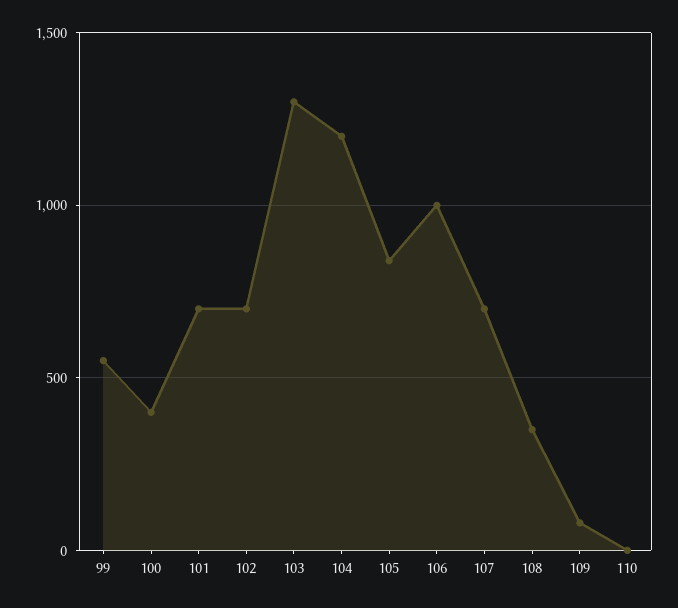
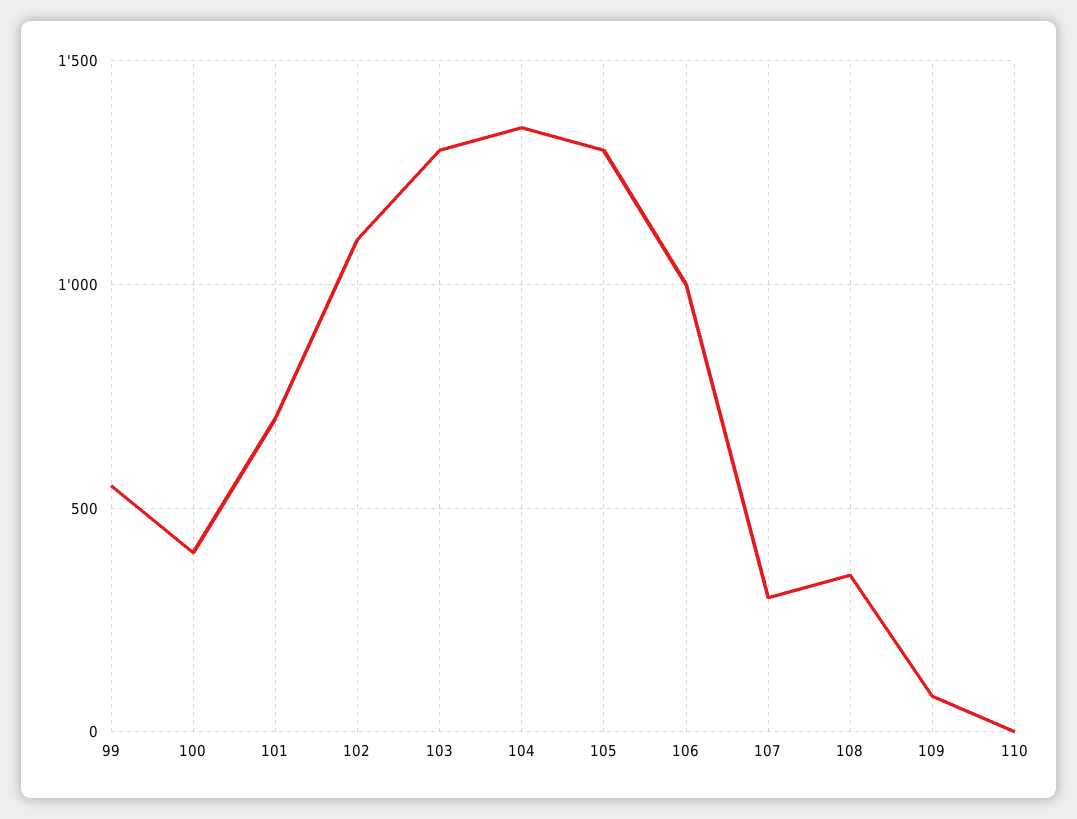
  {
    "99": 550,
    "100": 400,
    "101": 700,
-   "102": 700,
+   "102": 1100,
    "103": 1300,
-   "104": 1200,
+   "104": 1350,
-   "105": 850,
+   "105": 1300,
    "106": 1000,
-   "107": 700,
+   "107": 300,
    "108": 350,
    "109": 100,
    "110": 0
  }

